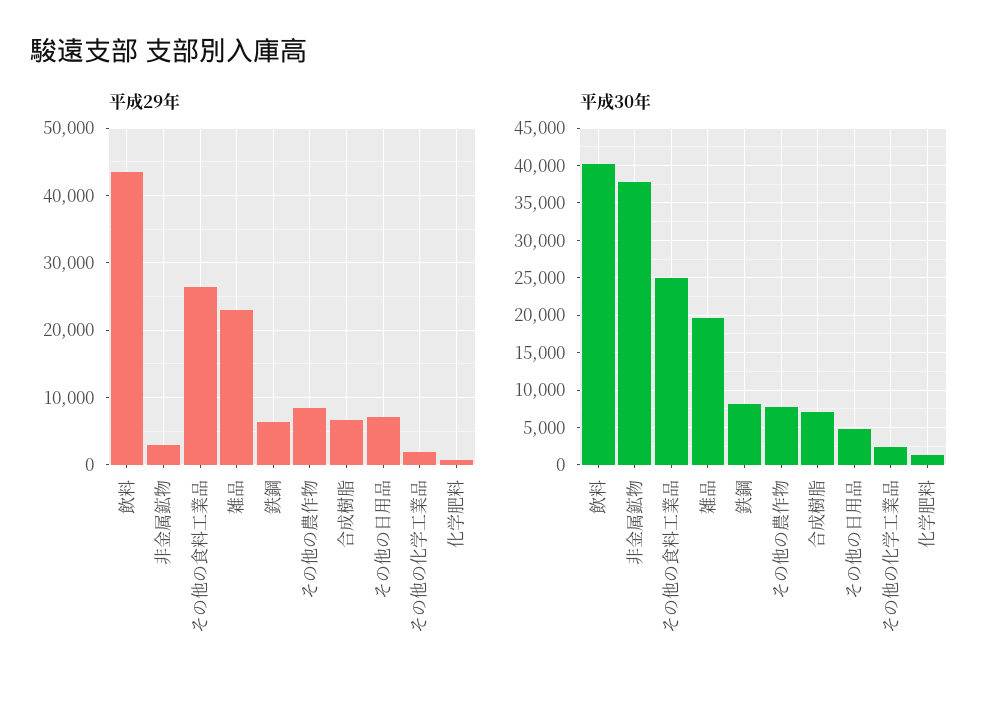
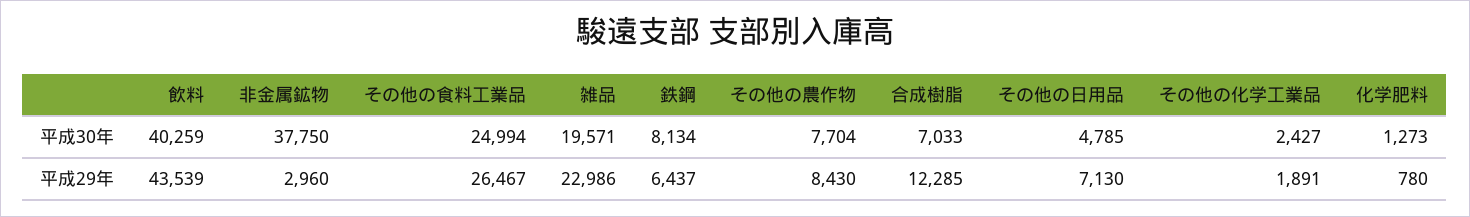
  {
    "平成29年": {
      "飲料": 43539,
      "非金属鉱物": 2960,
      "その他の食料工業品": 26467,
      "雑品": 22986,
      "鉄鋼": 6437,
      "その他の農作物": 8430,
-     "合成樹脂": 7000,
+     "合成樹脂": 12285,
      "その他の日用品": 7130,
      "その他の化学工業品": 1891,
      "化学肥料": 780
    },
    "平成30年": {
      "飲料": 40259,
      "非金属鉱物": 37750,
      "その他の食料工業品": 24994,
      "雑品": 19571,
      "鉄鋼": 8134,
      "その他の農作物": 7704,
      "合成樹脂": 7033,
      "その他の日用品": 4785,
      "その他の化学工業品": 2427,
      "化学肥料": 1273
    }
  }

